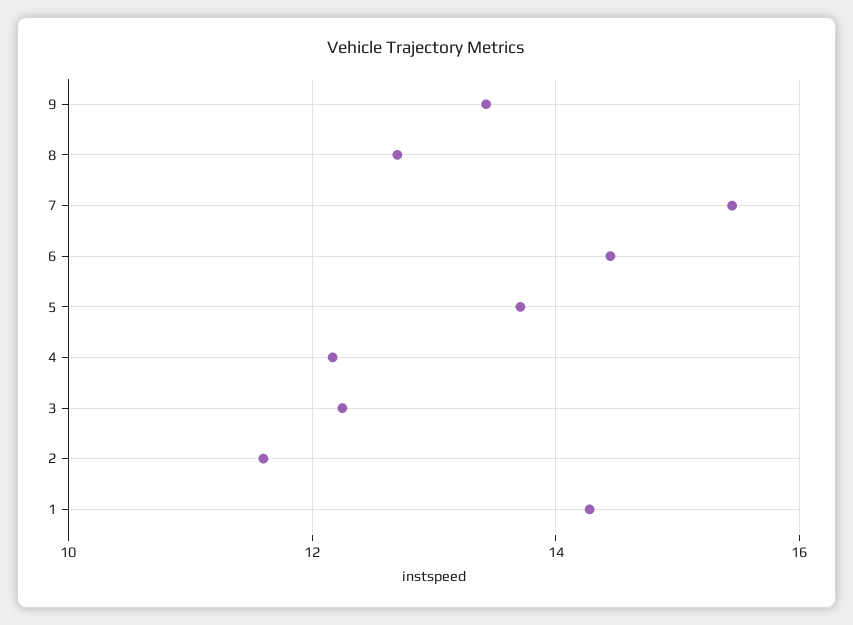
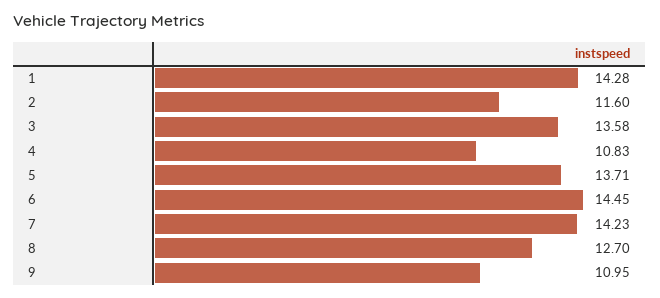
  {
-   "9": 13.4,
+   "9": 10.95,
    "8": 12.7,
-   "7": 15.4,
+   "7": 14.23,
    "6": 14.45,
    "5": 13.71,
-   "4": 12.2,
+   "4": 10.83,
-   "3": 12.2,
+   "3": 13.58,
    "2": 11.6,
    "1": 14.28
  }

